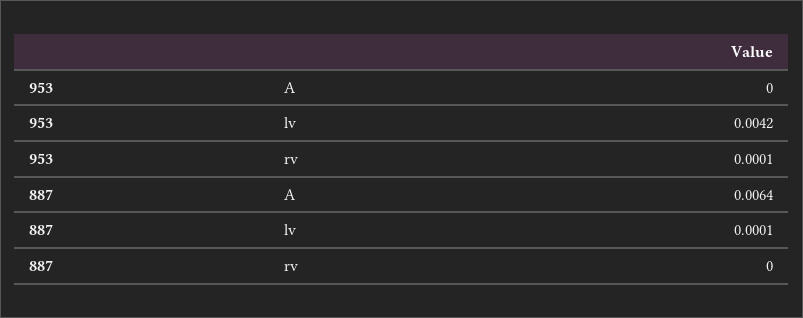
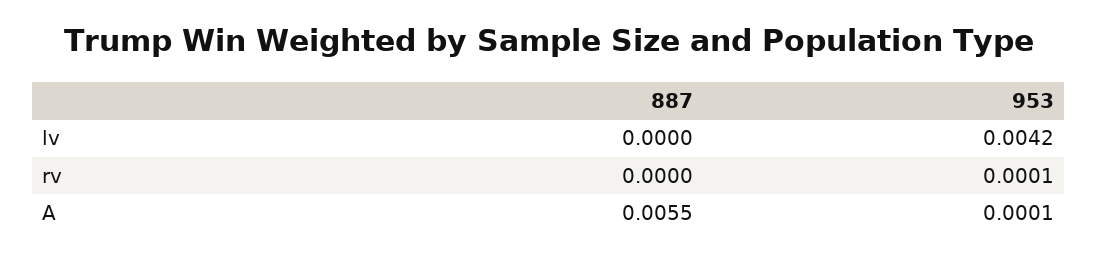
  {
    "953": {
-     "A": 0,
+     "A": 0.0001,
      "lv": 0.0042,
      "rv": 0.0001
    },
    "887": {
-     "A": 0.0064,
+     "A": 0.0055,
-     "lv": 0.0001,
+     "lv": 0,
      "rv": 0
    }
  }

